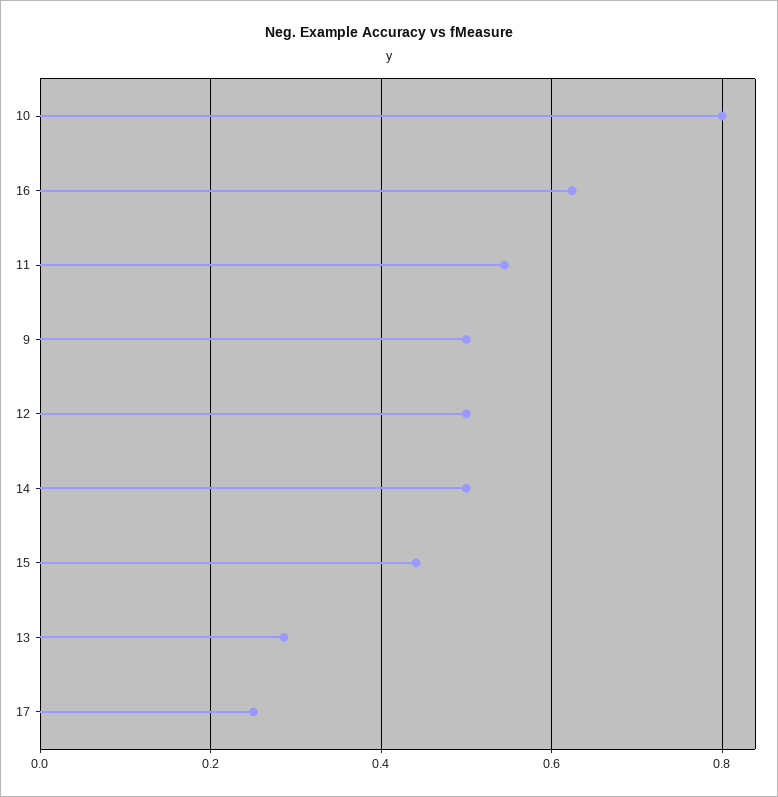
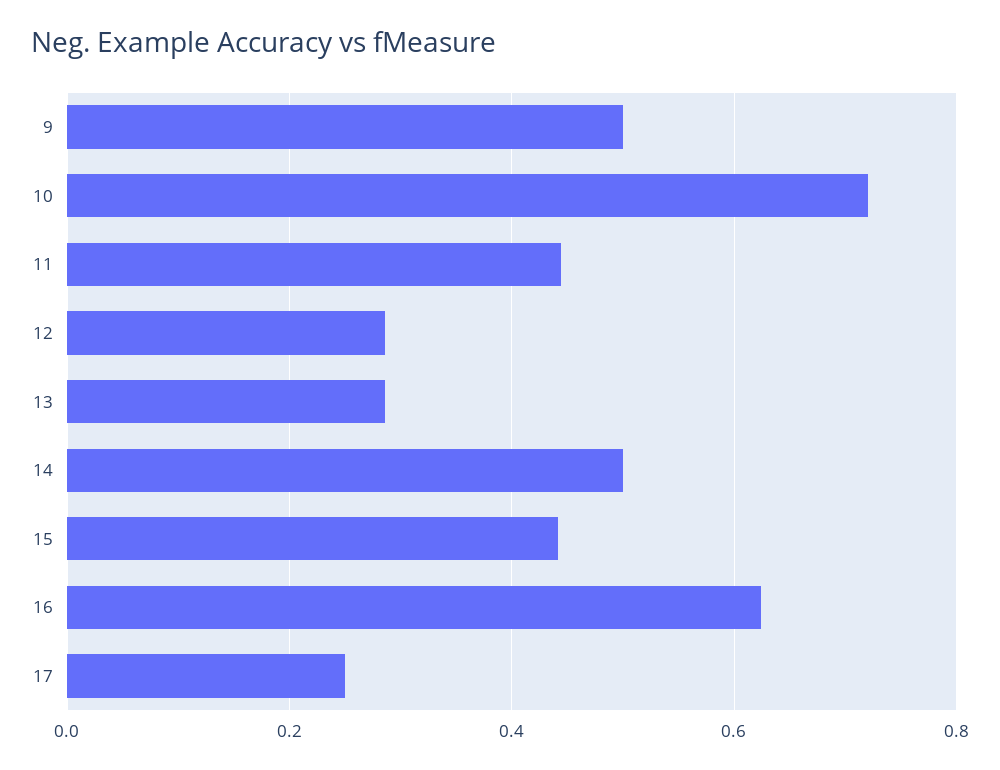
  {
-   "10": 0.8,
+   "10": 0.72,
    "16": 0.62,
-   "11": 0.54,
+   "11": 0.44,
    "9": 0.5,
-   "12": 0.5,
+   "12": 0.28,
    "14": 0.5,
    "15": 0.44,
    "13": 0.28,
    "17": 0.26
  }

